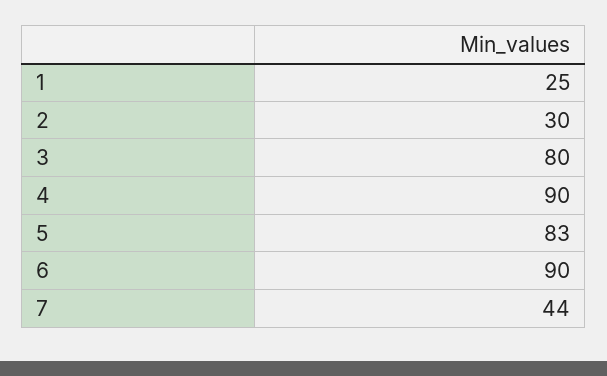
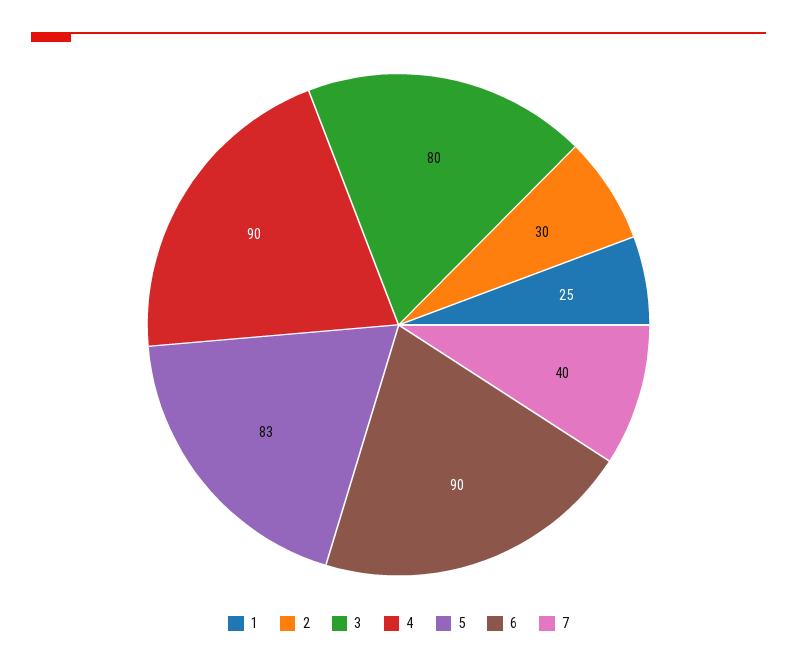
  {
    "1": 25,
    "2": 30,
    "3": 80,
    "4": 90,
    "5": 83,
    "6": 90,
-   "7": 44
+   "7": 40
  }

